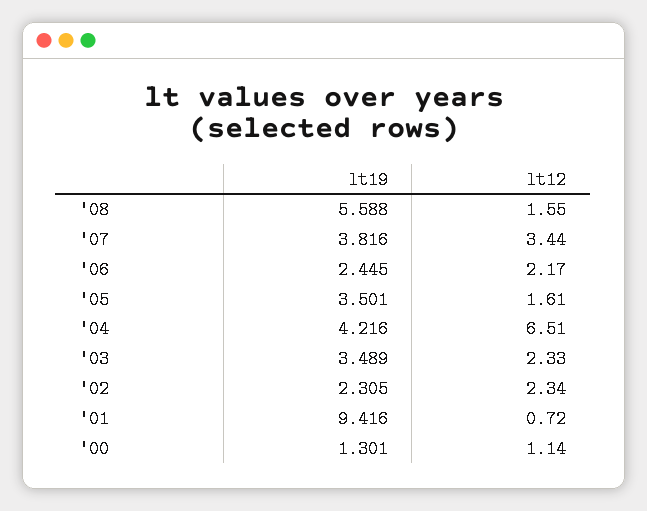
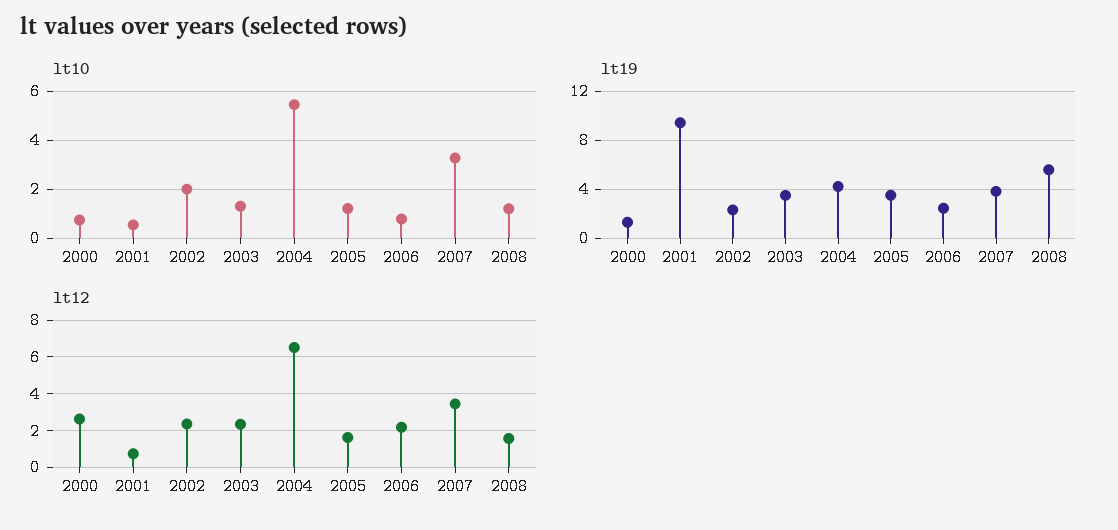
  {
    "lt19": {
      "'08": 5.588,
      "'07": 3.816,
      "'06": 2.445,
      "'05": 3.501,
      "'04": 4.216,
      "'03": 3.489,
      "'02": 2.305,
      "'01": 9.416,
      "'00": 1.301
    },
    "lt12": {
      "'08": 1.55,
      "'07": 3.44,
      "'06": 2.17,
      "'05": 1.61,
      "'04": 6.51,
      "'03": 2.33,
      "'02": 2.34,
      "'01": 0.72,
-     "'00": 1.14
+     "'00": 2.5
-   }
+   },
+   "lt10": {
+     "'00": 0.75,
+     "'01": 0.5,
+     "'02": 2,
+     "'03": 1.25,
+     "'04": 5.5,
+     "'05": 1.25,
+     "'06": 0.75,
+     "'07": 3.25,
+     "'08": 1.25
+   }
  }

